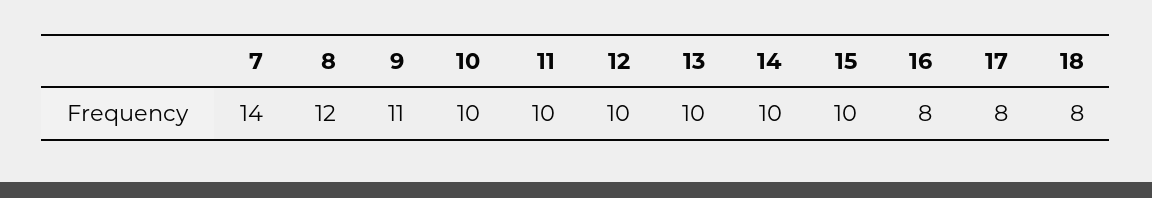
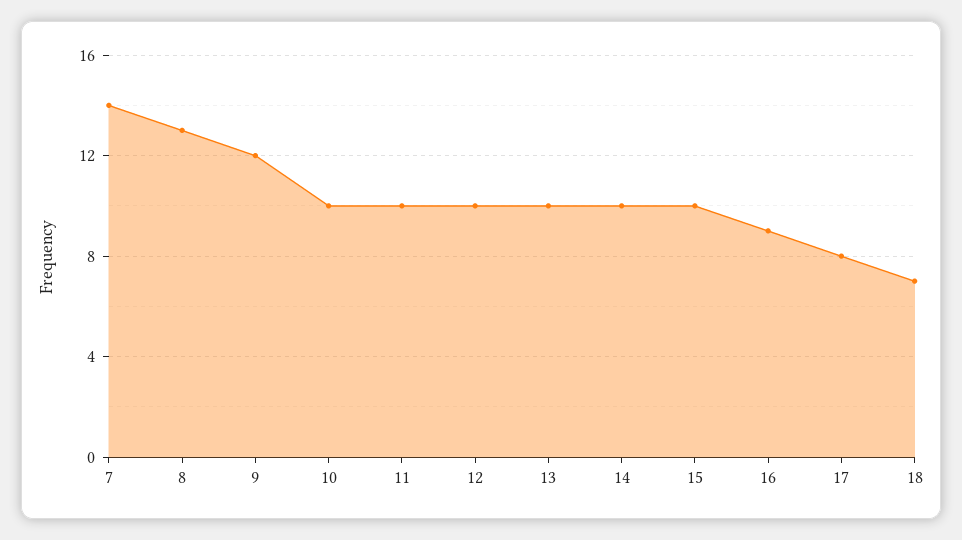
  {
    "7": 14,
-   "8": 12,
+   "8": 13,
-   "9": 11,
+   "9": 12,
    "10": 10,
    "11": 10,
    "12": 10,
    "13": 10,
    "14": 10,
    "15": 10,
-   "16": 8,
+   "16": 9,
    "17": 8,
-   "18": 8
+   "18": 7
  }

